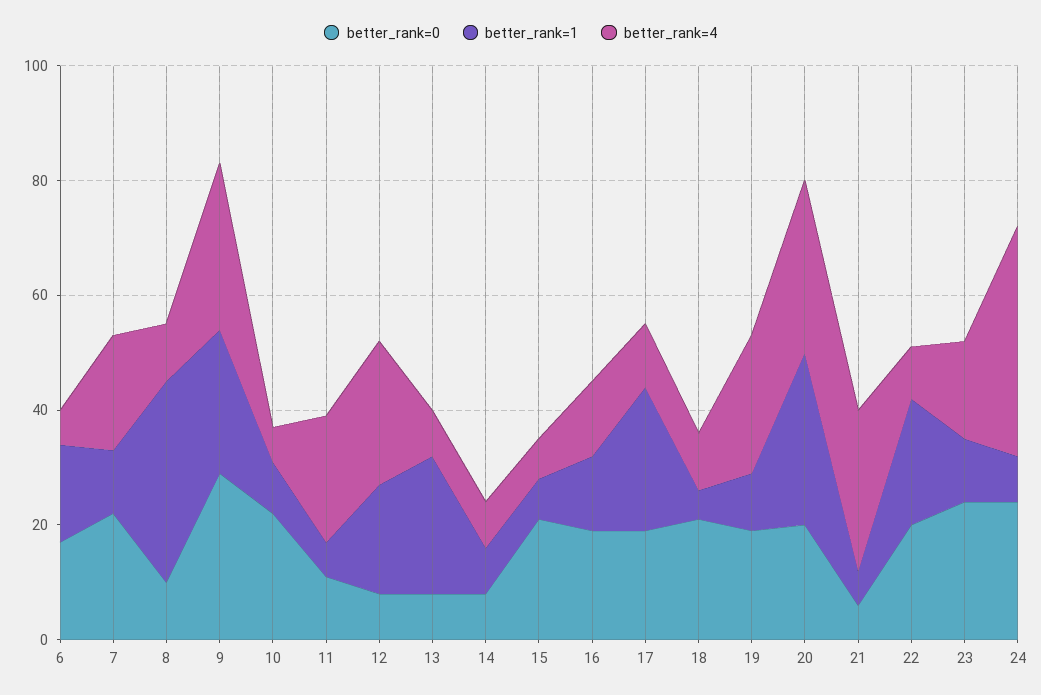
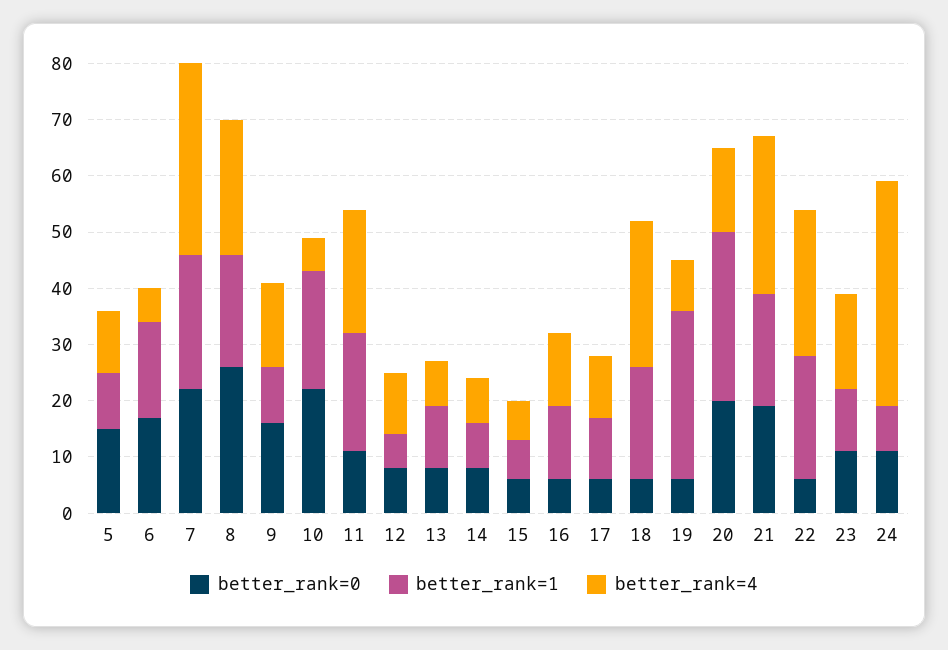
  {
    "better_rank=0": {
      "6": 15,
      "7": 20,
-     "8": 10,
+     "8": 25,
-     "9": 30,
+     "9": 15,
      "10": 20,
      "11": 10,
      "12": 10,
      "13": 10,
      "14": 10,
-     "15": 20,
+     "15": 5,
-     "16": 20,
+     "16": 5,
-     "17": 20,
+     "17": 5,
-     "18": 20,
+     "18": 5,
-     "19": 20,
+     "19": 5,
      "20": 20,
-     "21": 5,
+     "21": 20,
-     "22": 20,
+     "22": 5,
-     "23": 25,
+     "23": 10,
-     "24": 25
+     "24": 10,
+     "5": 15
    },
    "better_rank=1": {
      "6": 15,
-     "7": 10,
+     "7": 25,
-     "8": 35,
+     "8": 20,
-     "9": 25,
+     "9": 10,
-     "10": 10,
+     "10": 20,
-     "11": 5,
+     "11": 20,
-     "12": 20,
+     "12": 5,
-     "13": 25,
+     "13": 10,
      "14": 10,
      "15": 5,
      "16": 15,
-     "17": 25,
+     "17": 10,
-     "18": 5,
+     "18": 20,
-     "19": 10,
+     "19": 30,
      "20": 30,
-     "21": 5,
+     "21": 20,
      "22": 20,
      "23": 10,
-     "24": 10
+     "24": 10,
+     "5": 10
    },
    "better_rank=4": {
      "6": 5,
-     "7": 20,
+     "7": 35,
-     "8": 10,
+     "8": 25,
-     "9": 30,
+     "9": 15,
      "10": 5,
      "11": 20,
-     "12": 25,
+     "12": 10,
      "13": 10,
      "14": 10,
      "15": 5,
      "16": 15,
      "17": 10,
-     "18": 10,
+     "18": 25,
-     "19": 25,
+     "19": 10,
-     "20": 30,
+     "20": 15,
      "21": 30,
-     "22": 10,
+     "22": 25,
      "23": 15,
-     "24": 40
+     "24": 40,
+     "5": 10
    }
  }

